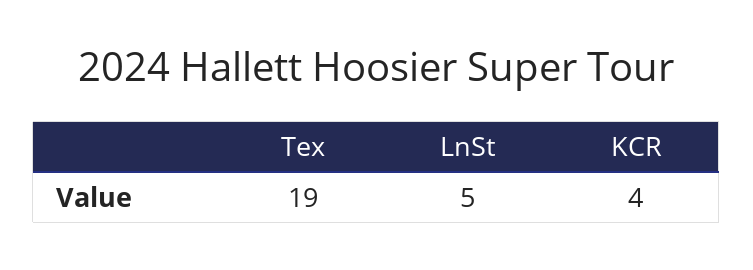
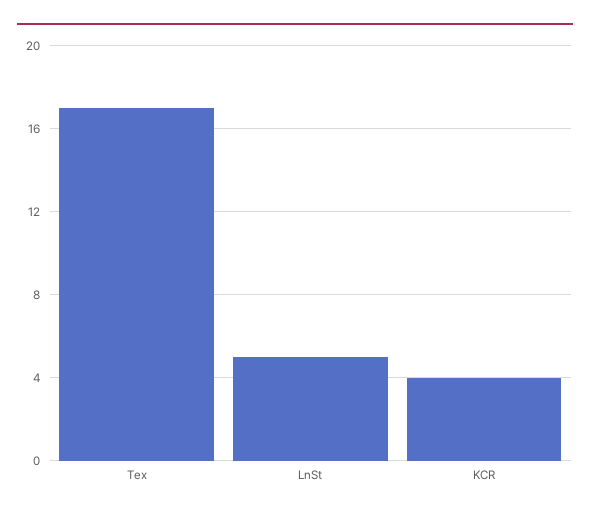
  {
-   "Tex": 19,
+   "Tex": 17,
    "LnSt": 5,
    "KCR": 4
  }

